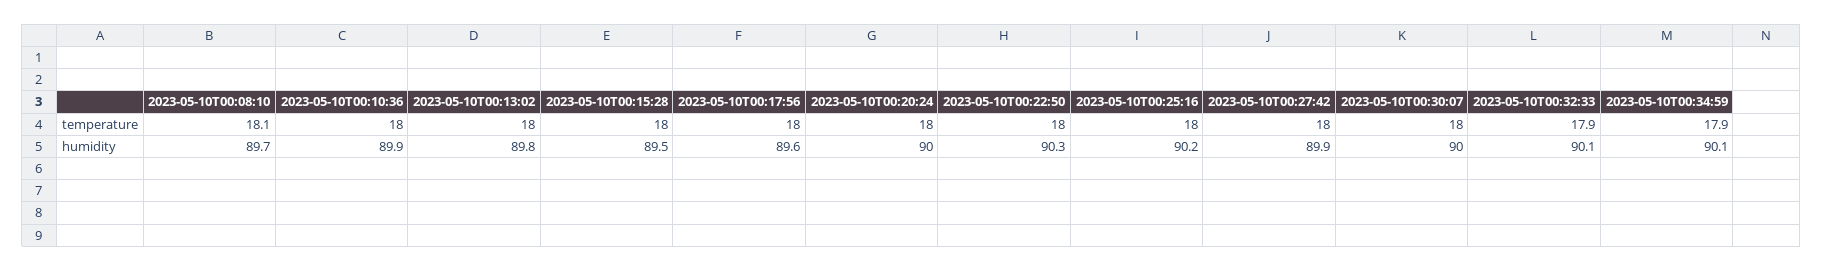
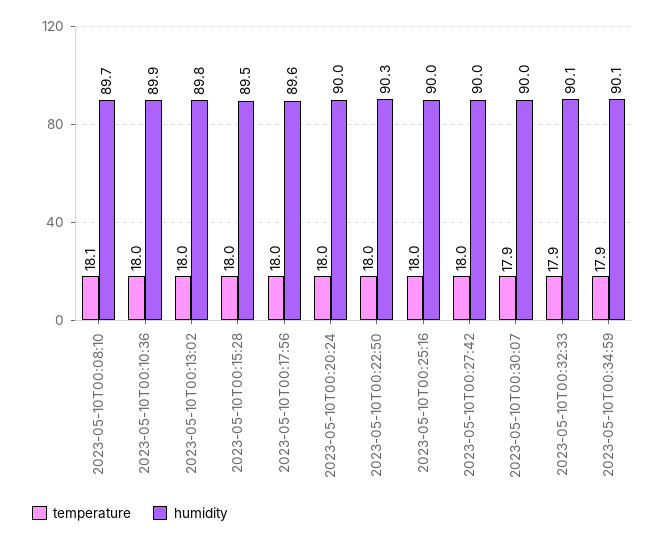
  {
    "temperature": {
      "2023-05-10T00:08:10": 18.1,
      "2023-05-10T00:10:36": 18,
      "2023-05-10T00:13:02": 18,
      "2023-05-10T00:15:28": 18,
      "2023-05-10T00:17:56": 18,
      "2023-05-10T00:20:24": 18,
      "2023-05-10T00:22:50": 18,
      "2023-05-10T00:25:16": 18,
      "2023-05-10T00:27:42": 18,
-     "2023-05-10T00:30:07": 18,
+     "2023-05-10T00:30:07": 17.9,
      "2023-05-10T00:32:33": 17.9,
      "2023-05-10T00:34:59": 17.9
    },
    "humidity": {
      "2023-05-10T00:08:10": 89.7,
      "2023-05-10T00:10:36": 89.9,
      "2023-05-10T00:13:02": 89.8,
      "2023-05-10T00:15:28": 89.5,
      "2023-05-10T00:17:56": 89.6,
      "2023-05-10T00:20:24": 90,
      "2023-05-10T00:22:50": 90.3,
-     "2023-05-10T00:25:16": 90.2,
+     "2023-05-10T00:25:16": 90,
-     "2023-05-10T00:27:42": 89.9,
+     "2023-05-10T00:27:42": 90,
      "2023-05-10T00:30:07": 90,
      "2023-05-10T00:32:33": 90.1,
      "2023-05-10T00:34:59": 90.1
    }
  }

